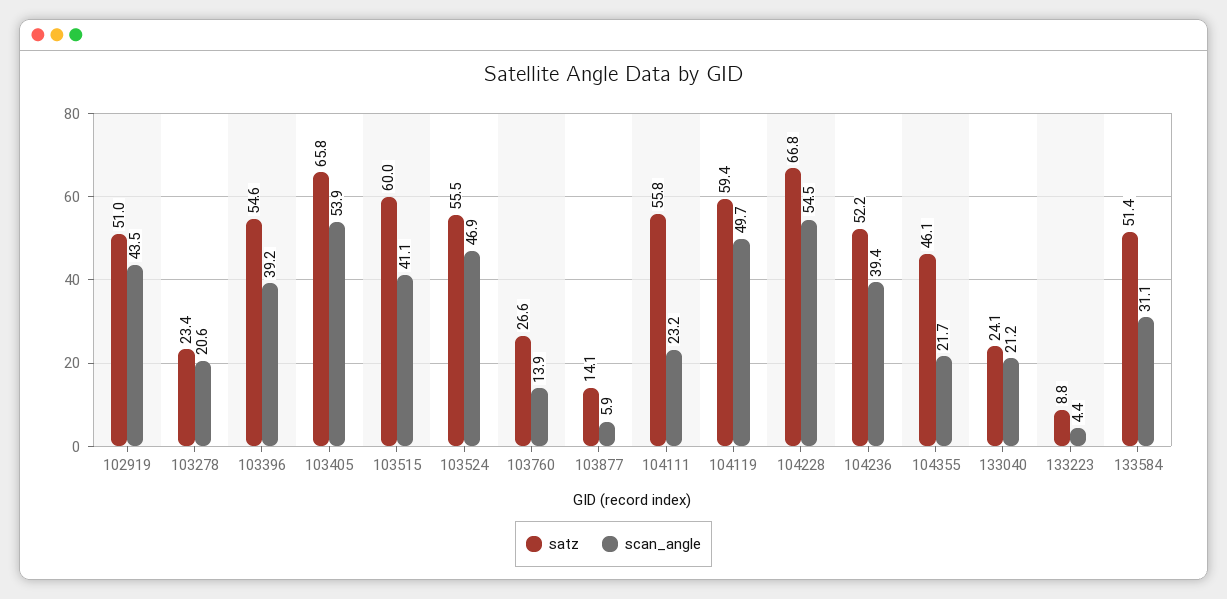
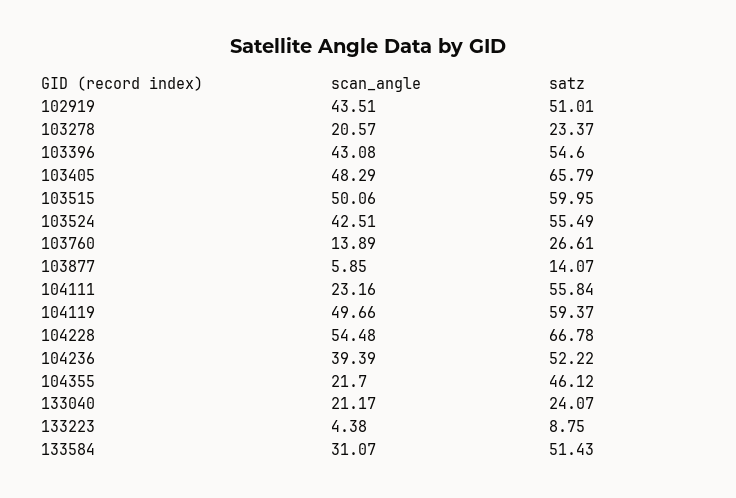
  {
    "satz": {
      "102919": 51.01,
      "103278": 23.37,
      "103396": 54.6,
      "103405": 65.79,
      "103515": 59.95,
      "103524": 55.49,
      "103760": 26.61,
      "103877": 14.07,
      "104111": 55.84,
      "104119": 59.37,
      "104228": 66.78,
      "104236": 52.22,
      "104355": 46.12,
      "133040": 24.07,
      "133223": 8.75,
      "133584": 51.43
    },
    "scan_angle": {
      "102919": 43.51,
      "103278": 20.57,
-     "103396": 39.2,
+     "103396": 43.08,
-     "103405": 53.9,
+     "103405": 48.29,
-     "103515": 41.1,
+     "103515": 50.06,
-     "103524": 46.9,
+     "103524": 42.51,
      "103760": 13.89,
      "103877": 5.85,
      "104111": 23.16,
      "104119": 49.66,
      "104228": 54.48,
      "104236": 39.39,
      "104355": 21.7,
      "133040": 21.17,
      "133223": 4.38,
      "133584": 31.07
    }
  }

